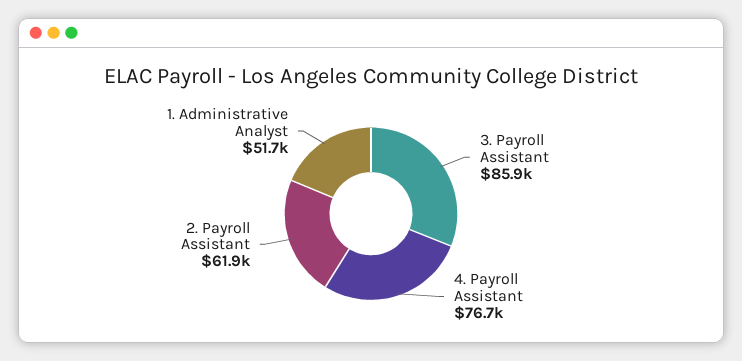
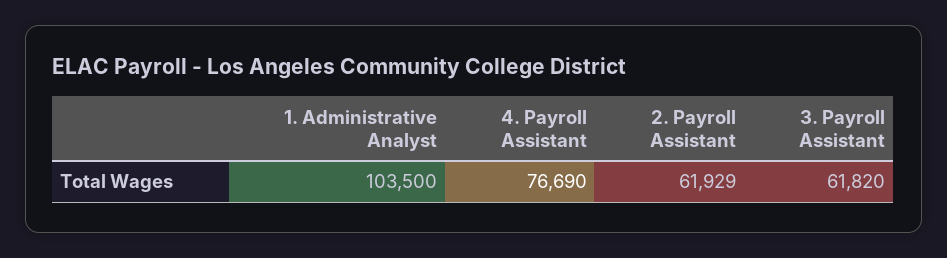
  {
-   "3. Payroll Assistant": 85900,
+   "3. Payroll Assistant": 61820,
    "4. Payroll Assistant": 76690,
    "2. Payroll Assistant": 61929,
-   "1. Administrative Analyst": 51700
+   "1. Administrative Analyst": 103500
  }

